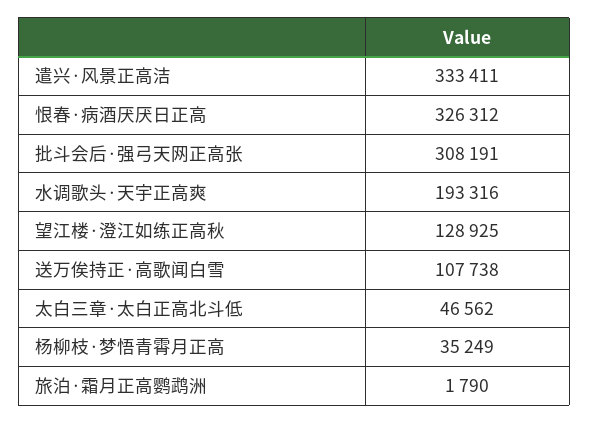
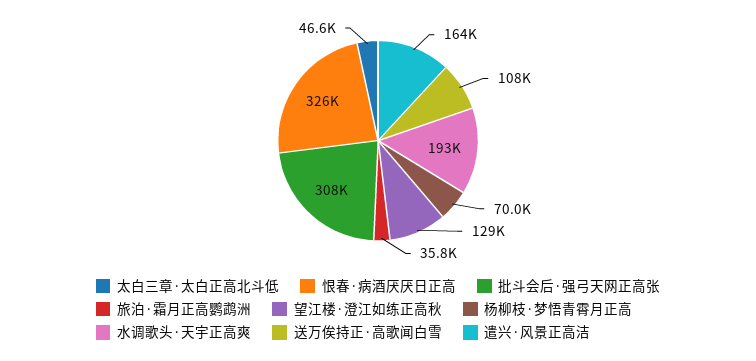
  {
-   "遣兴·风景正高洁": 333411,
+   "遣兴·风景正高洁": 164000,
    "恨春·病酒厌厌日正高": 326312,
    "批斗会后·强弓天网正高张": 308191,
    "水调歌头·天宇正高爽": 193316,
    "望江楼·澄江如练正高秋": 128925,
    "送万俟持正·高歌闻白雪": 107738,
    "太白三章·太白正高北斗低": 46562,
-   "杨柳枝·梦悟青霄月正高": 35249,
+   "杨柳枝·梦悟青霄月正高": 70000,
-   "旅泊·霜月正高鹦鹉洲": 1790
+   "旅泊·霜月正高鹦鹉洲": 35800
  }

